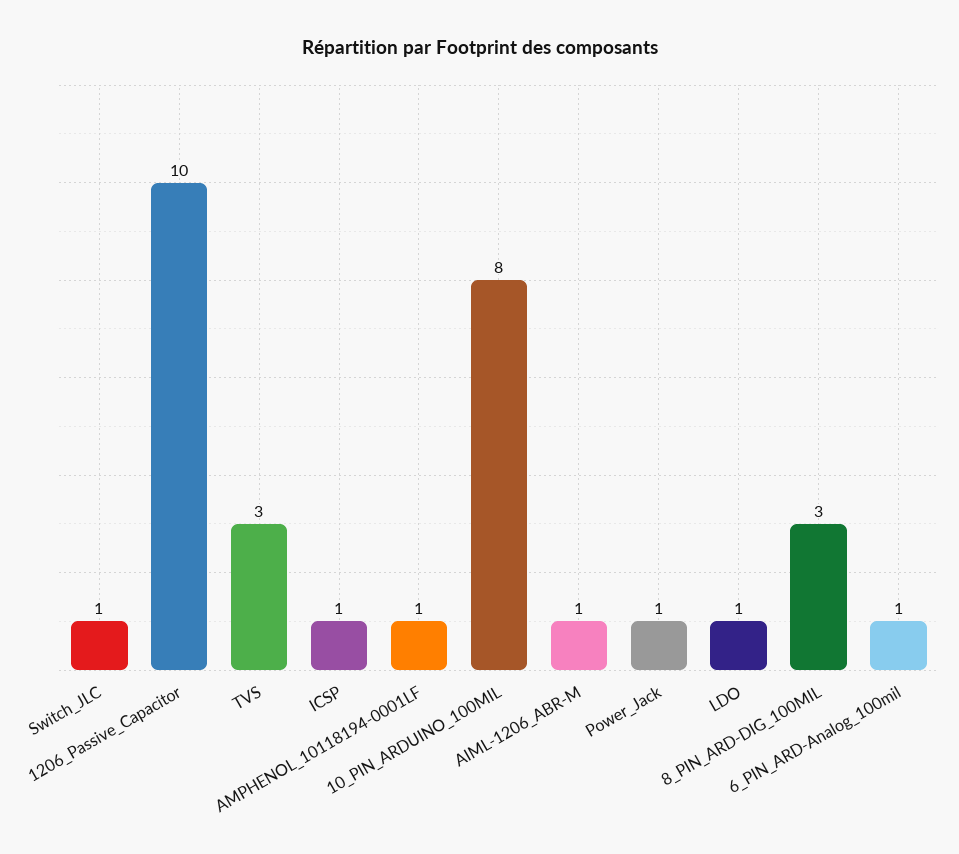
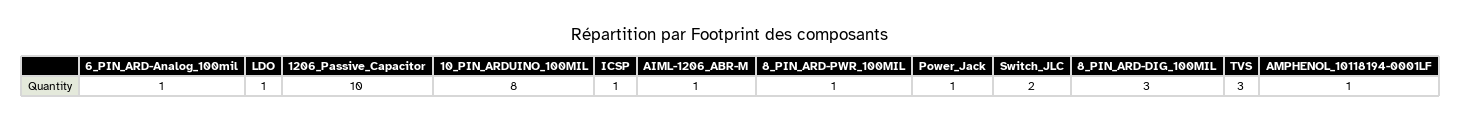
  {
-   "Switch_JLC": 1,
+   "Switch_JLC": 2,
    "1206_Passive_Capacitor": 10,
    "TVS": 3,
    "ICSP": 1,
    "AMPHENOL_10118194-0001LF": 1,
    "10_PIN_ARDUINO_100MIL": 8,
    "AIML-1206_ABR-M": 1,
    "Power_Jack": 1,
    "LDO": 1,
    "8_PIN_ARD-DIG_100MIL": 3,
-   "6_PIN_ARD-Analog_100mil": 1
+   "6_PIN_ARD-Analog_100mil": 1,
+   "8_PIN_ARD-PWR_100MIL": 1
  }

